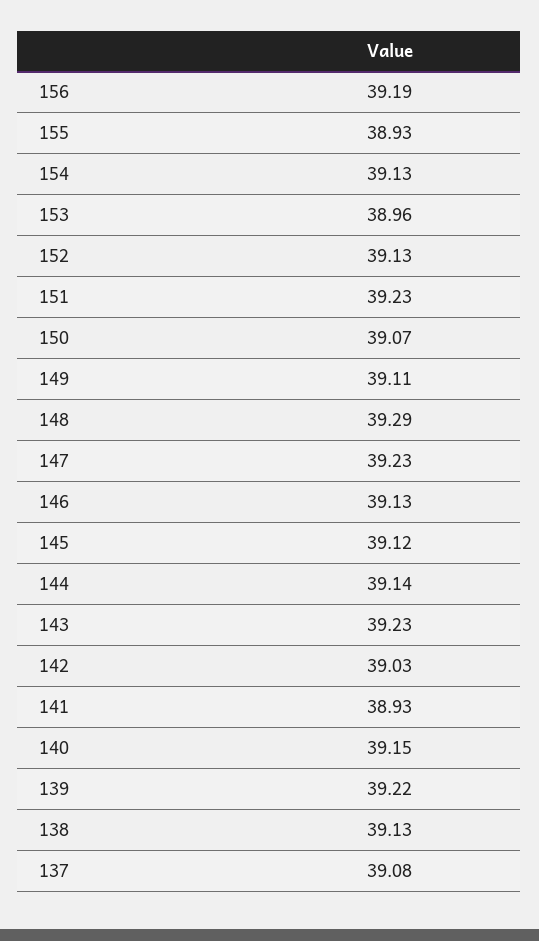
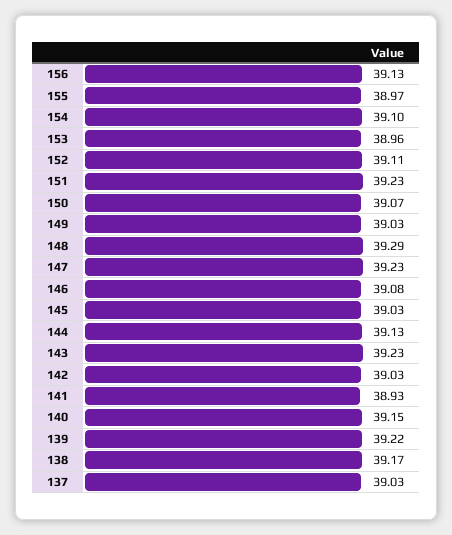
  {
-   "156": 39.19,
+   "156": 39.13,
-   "155": 38.93,
+   "155": 38.97,
-   "154": 39.13,
+   "154": 39.1,
    "153": 38.96,
-   "152": 39.13,
+   "152": 39.11,
    "151": 39.23,
    "150": 39.07,
-   "149": 39.11,
+   "149": 39.03,
    "148": 39.29,
    "147": 39.23,
-   "146": 39.13,
+   "146": 39.08,
-   "145": 39.12,
+   "145": 39.03,
-   "144": 39.14,
+   "144": 39.13,
    "143": 39.23,
    "142": 39.03,
    "141": 38.93,
    "140": 39.15,
    "139": 39.22,
-   "138": 39.13,
+   "138": 39.17,
-   "137": 39.08
+   "137": 39.03
  }

